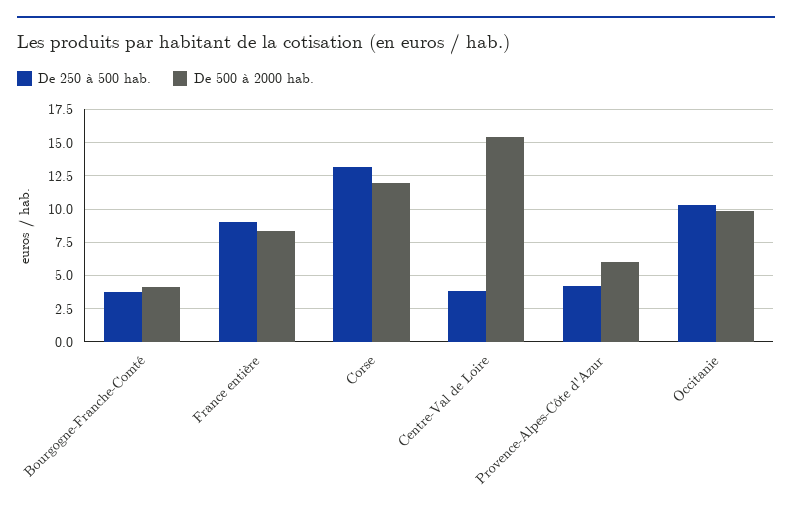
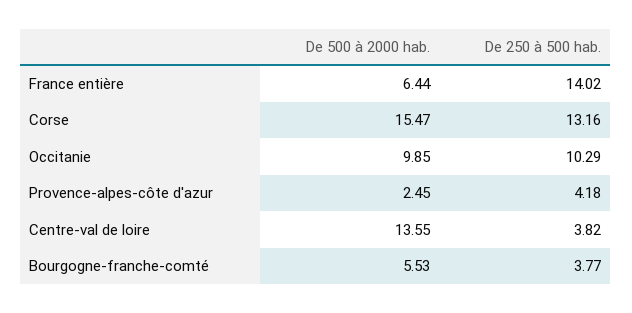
  {
    "De 250 à 500 hab.": {
      "Bourgogne-Franche-Comté": 3.77,
-     "France entière": 9,
+     "France entière": 14.02,
      "Corse": 13.16,
      "Centre-Val de Loire": 3.82,
      "Provence-Alpes-Côte d'Azur": 4.18,
      "Occitanie": 10.29
    },
    "De 500 à 2000 hab.": {
-     "Bourgogne-Franche-Comté": 4,
+     "Bourgogne-Franche-Comté": 5.53,
-     "France entière": 8.5,
+     "France entière": 6.44,
-     "Corse": 12,
+     "Corse": 15.47,
-     "Centre-Val de Loire": 15.5,
+     "Centre-Val de Loire": 13.55,
-     "Provence-Alpes-Côte d'Azur": 6,
+     "Provence-Alpes-Côte d'Azur": 2.45,
      "Occitanie": 9.85
    }
  }

